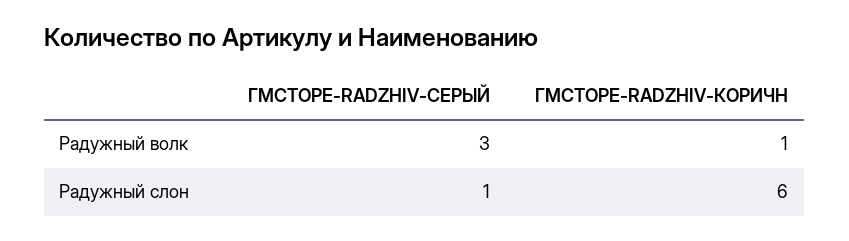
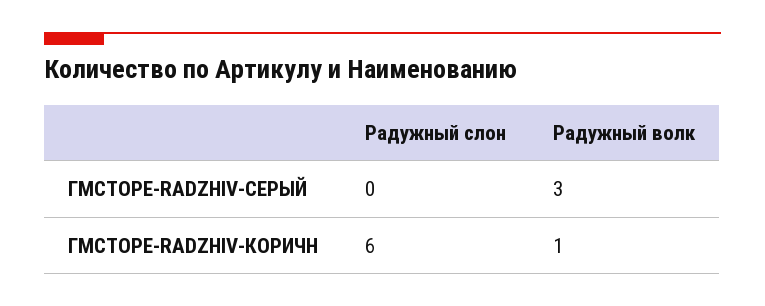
  {
    "ГМСТОРЕ-RADZHIV-СЕРЫЙ": {
      "Радужный волк": 3,
-     "Радужный слон": 1
+     "Радужный слон": 0
    },
    "ГМСТОРЕ-RADZHIV-КОРИЧН": {
      "Радужный волк": 1,
      "Радужный слон": 6
    }
  }

